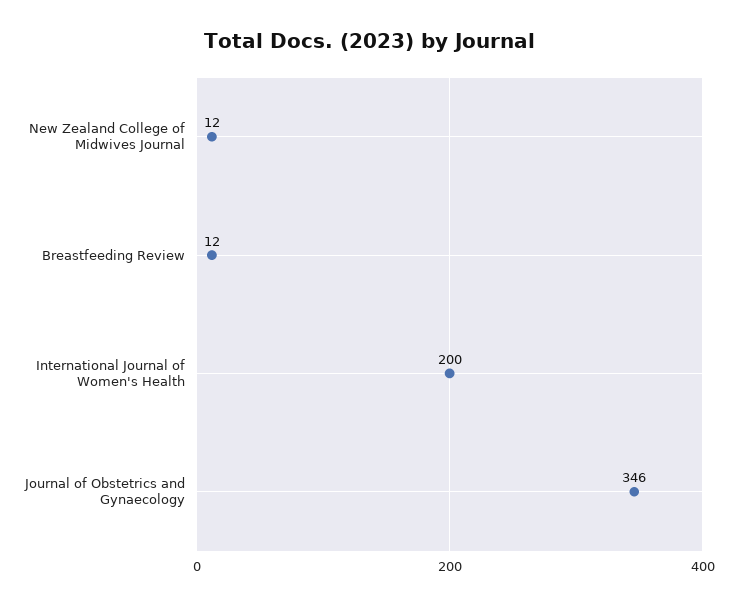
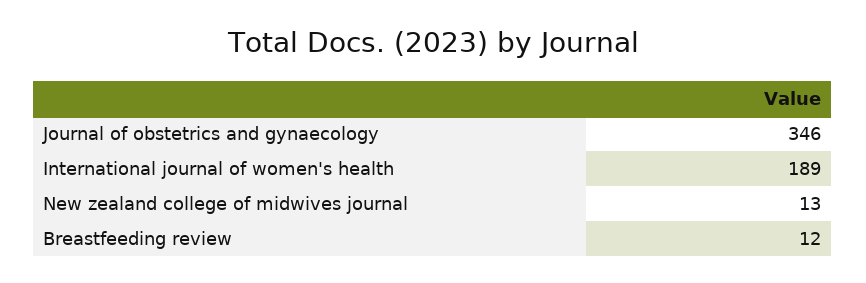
  {
-   "New Zealand College of Midwives Journal": 12,
+   "New Zealand College of Midwives Journal": 13,
    "Breastfeeding Review": 12,
-   "International Journal of Women's Health": 200,
+   "International Journal of Women's Health": 189,
    "Journal of Obstetrics and Gynaecology": 346
  }

